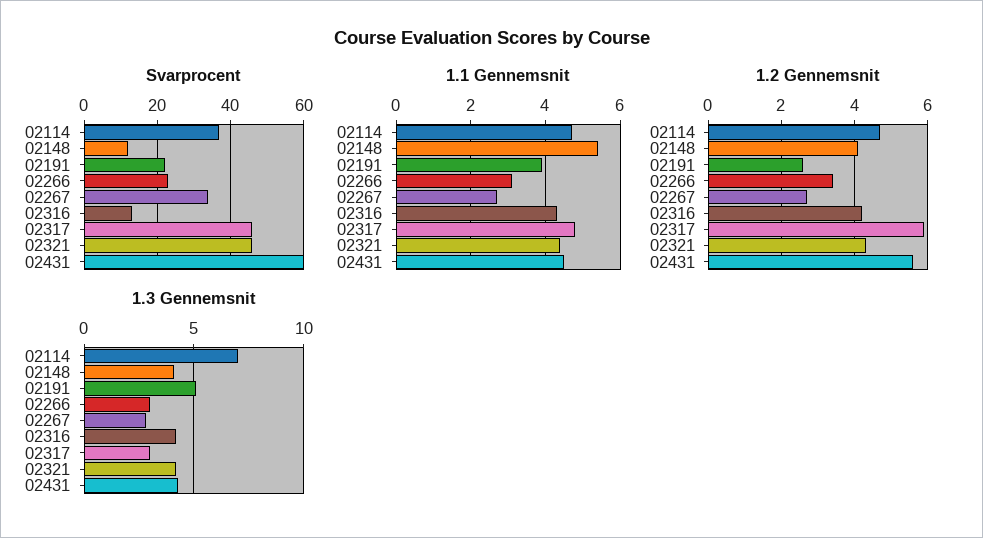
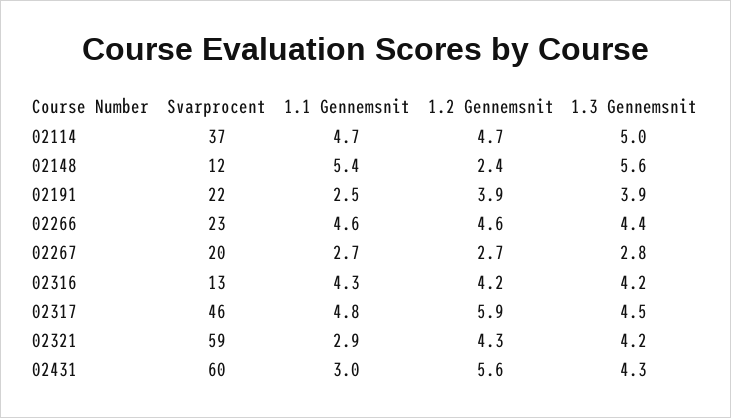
  {
    "Svarprocent": {
      "02114": 37,
      "02148": 12,
      "02191": 22,
      "02266": 23,
-     "02267": 35,
+     "02267": 20,
      "02316": 13,
      "02317": 46,
-     "02321": 45,
+     "02321": 59,
      "02431": 60
    },
    "1.1 Gennemsnit": {
      "02114": 4.7,
      "02148": 5.4,
-     "02191": 4,
+     "02191": 2.5,
-     "02266": 3,
+     "02266": 4.6,
      "02267": 2.7,
      "02316": 4.3,
      "02317": 4.8,
-     "02321": 4.5,
+     "02321": 2.9,
-     "02431": 4.5
+     "02431": 3
    },
    "1.2 Gennemsnit": {
      "02114": 4.7,
-     "02148": 4,
+     "02148": 2.4,
-     "02191": 2.5,
+     "02191": 3.9,
-     "02266": 3.5,
+     "02266": 4.6,
      "02267": 2.7,
      "02316": 4.2,
      "02317": 5.9,
      "02321": 4.3,
      "02431": 5.6
    },
    "1.3 Gennemsnit": {
-     "02114": 7,
+     "02114": 5,
-     "02148": 4,
+     "02148": 5.6,
-     "02191": 5,
+     "02191": 3.9,
-     "02266": 3,
+     "02266": 4.4,
      "02267": 2.8,
      "02316": 4.2,
-     "02317": 3,
+     "02317": 4.5,
      "02321": 4.2,
      "02431": 4.3
    }
  }

